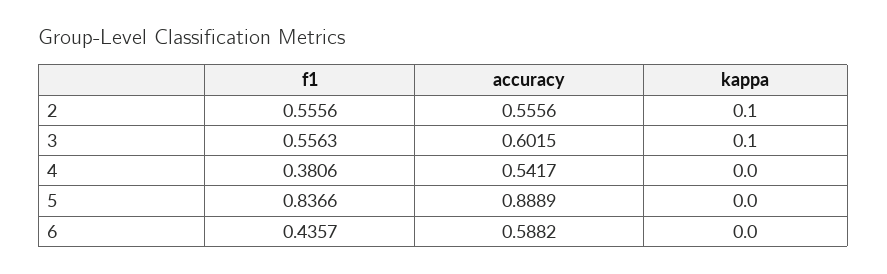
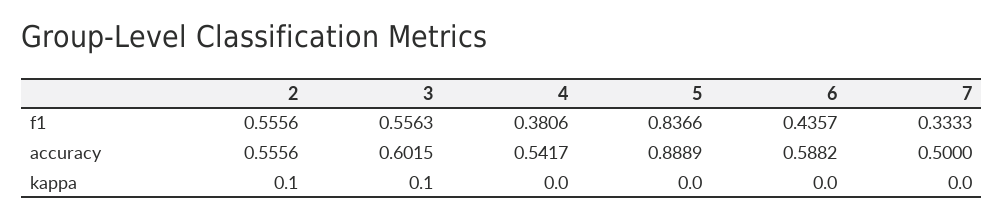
  {
    "f1": {
      "2": 0.5556,
      "3": 0.5563,
      "4": 0.3806,
      "5": 0.8366,
-     "6": 0.4357
+     "6": 0.4357,
+     "7": 0.3333
    },
    "accuracy": {
      "2": 0.5556,
      "3": 0.6015,
      "4": 0.5417,
      "5": 0.8889,
-     "6": 0.5882
+     "6": 0.5882,
+     "7": 0.5
    },
    "kappa": {
      "2": 0.1,
      "3": 0.1,
      "4": 0,
      "5": 0,
-     "6": 0
+     "6": 0,
+     "7": 0
    }
  }

